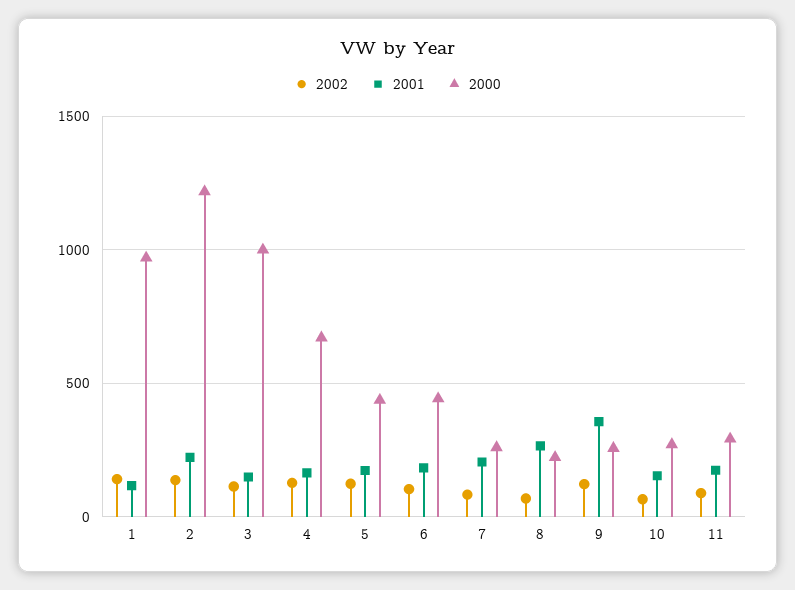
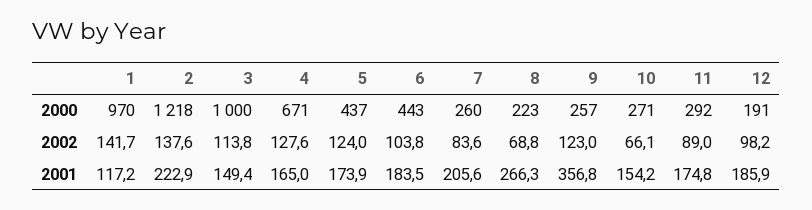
  {
    "2002": {
      "1": 141.7,
      "2": 137.6,
      "3": 113.8,
      "4": 127.6,
      "5": 124,
      "6": 103.8,
      "7": 83.6,
      "8": 68.8,
      "9": 123,
      "10": 66.1,
-     "11": 89
+     "11": 89,
+     "12": 98.2
    },
    "2001": {
      "1": 117.2,
      "2": 222.9,
      "3": 149.4,
      "4": 165,
      "5": 173.9,
      "6": 183.5,
      "7": 205.6,
      "8": 266.3,
      "9": 356.8,
      "10": 154.2,
-     "11": 174.8
+     "11": 174.8,
+     "12": 185.9
    },
    "2000": {
      "1": 970,
      "2": 1218,
      "3": 1000,
      "4": 671,
      "5": 437,
      "6": 443,
      "7": 260,
      "8": 223,
      "9": 257,
      "10": 271,
-     "11": 292
+     "11": 292,
+     "12": 191
    }
  }

